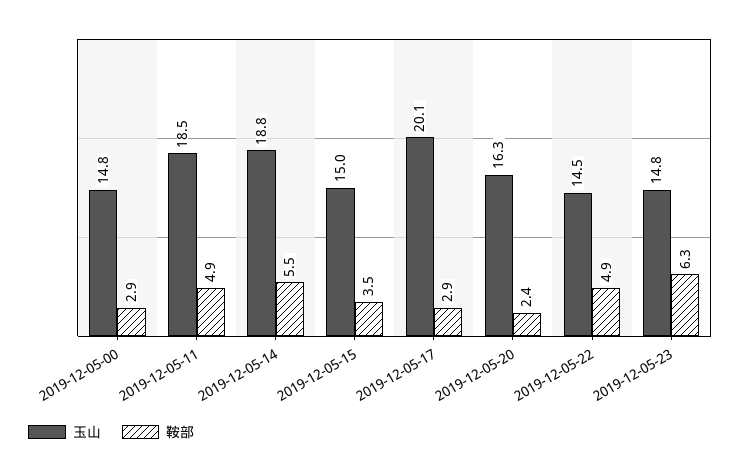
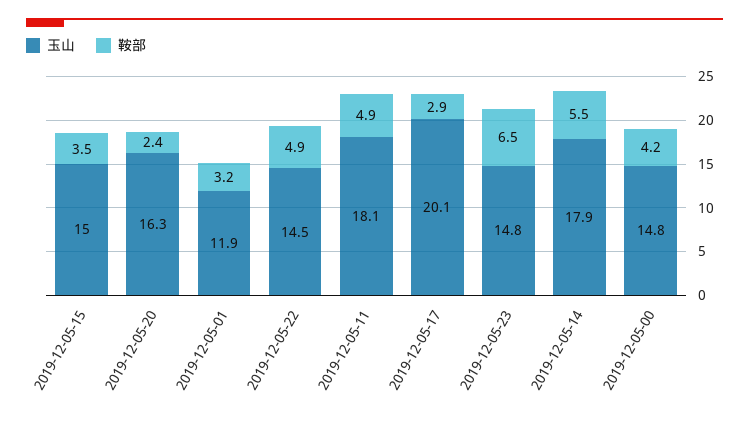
  {
    "玉山": {
      "2019-12-05-00": 14.8,
-     "2019-12-05-11": 18.5,
+     "2019-12-05-11": 18.1,
-     "2019-12-05-14": 18.8,
+     "2019-12-05-14": 17.9,
      "2019-12-05-15": 15,
      "2019-12-05-17": 20.1,
      "2019-12-05-20": 16.3,
      "2019-12-05-22": 14.5,
-     "2019-12-05-23": 14.8
+     "2019-12-05-23": 14.8,
+     "2019-12-05-01": 11.9
    },
    "鞍部": {
-     "2019-12-05-00": 2.9,
+     "2019-12-05-00": 4.2,
      "2019-12-05-11": 4.9,
      "2019-12-05-14": 5.5,
      "2019-12-05-15": 3.5,
      "2019-12-05-17": 2.9,
      "2019-12-05-20": 2.4,
      "2019-12-05-22": 4.9,
-     "2019-12-05-23": 6.3
+     "2019-12-05-23": 6.5,
+     "2019-12-05-01": 3.2
    }
  }

